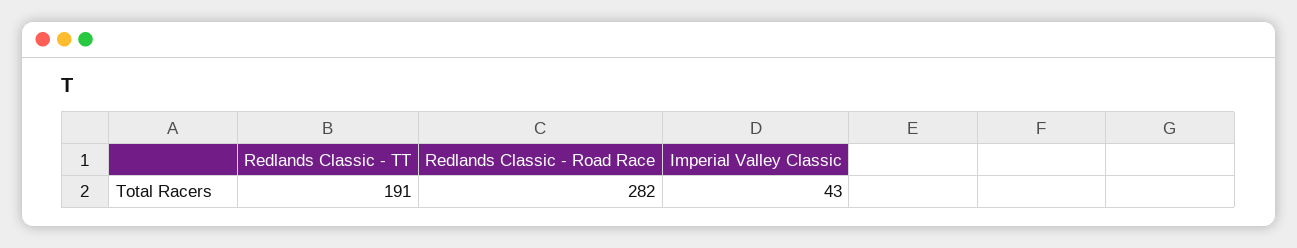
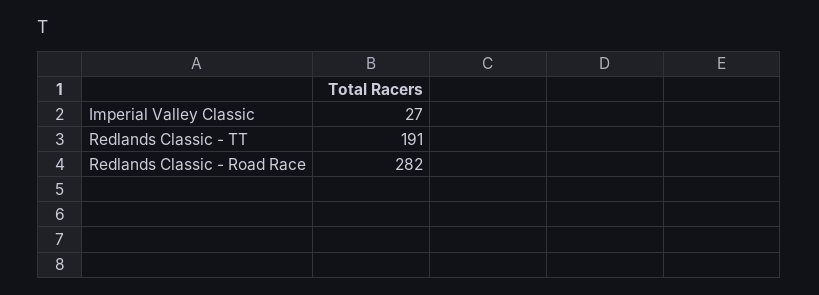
  {
    "Redlands Classic - TT": 191,
    "Redlands Classic - Road Race": 282,
-   "Imperial Valley Classic": 43
+   "Imperial Valley Classic": 27
  }

